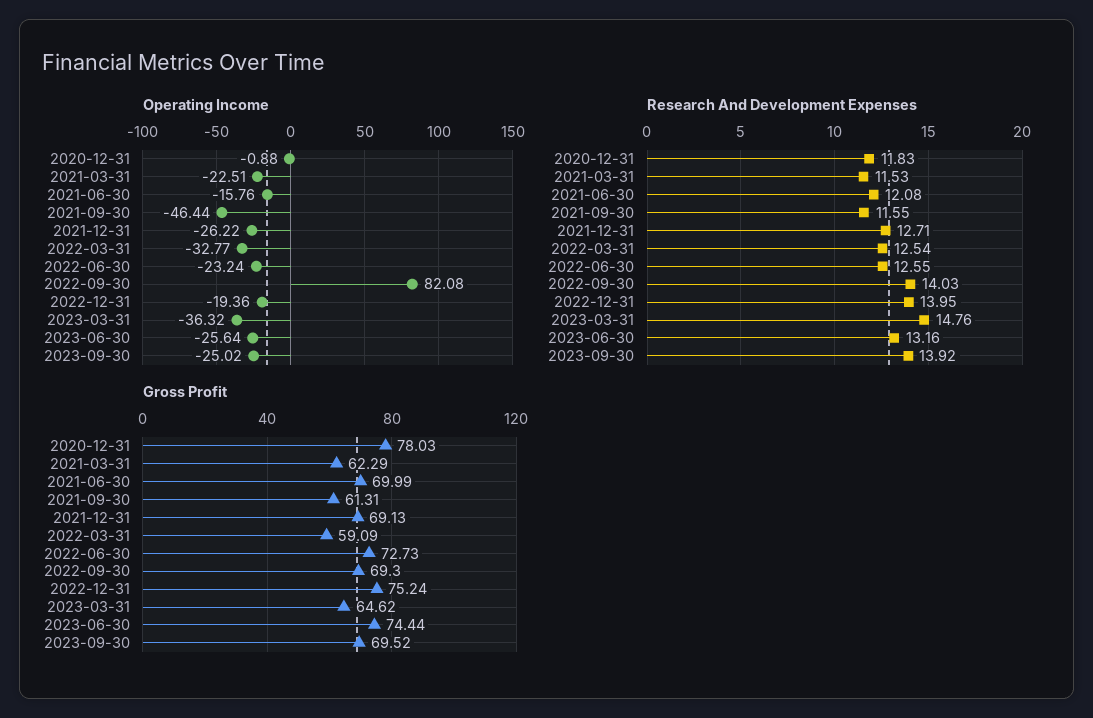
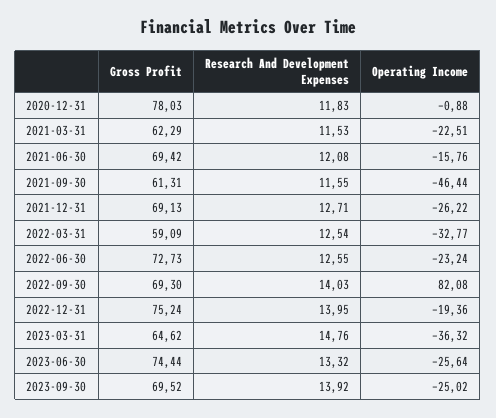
  {
    "Operating Income": {
      "2020-12-31": -0.88,
      "2021-03-31": -22.51,
      "2021-06-30": -15.76,
      "2021-09-30": -46.44,
      "2021-12-31": -26.22,
      "2022-03-31": -32.77,
      "2022-06-30": -23.24,
      "2022-09-30": 82.08,
      "2022-12-31": -19.36,
      "2023-03-31": -36.32,
      "2023-06-30": -25.64,
      "2023-09-30": -25.02
    },
    "Research And Development Expenses": {
      "2020-12-31": 11.83,
      "2021-03-31": 11.53,
      "2021-06-30": 12.08,
      "2021-09-30": 11.55,
      "2021-12-31": 12.71,
      "2022-03-31": 12.54,
      "2022-06-30": 12.55,
      "2022-09-30": 14.03,
      "2022-12-31": 13.95,
      "2023-03-31": 14.76,
-     "2023-06-30": 13.16,
+     "2023-06-30": 13.32,
      "2023-09-30": 13.92
    },
    "Gross Profit": {
      "2020-12-31": 78.03,
      "2021-03-31": 62.29,
-     "2021-06-30": 69.99,
+     "2021-06-30": 69.42,
      "2021-09-30": 61.31,
      "2021-12-31": 69.13,
      "2022-03-31": 59.09,
      "2022-06-30": 72.73,
      "2022-09-30": 69.3,
      "2022-12-31": 75.24,
      "2023-03-31": 64.62,
      "2023-06-30": 74.44,
      "2023-09-30": 69.52
    }
  }

